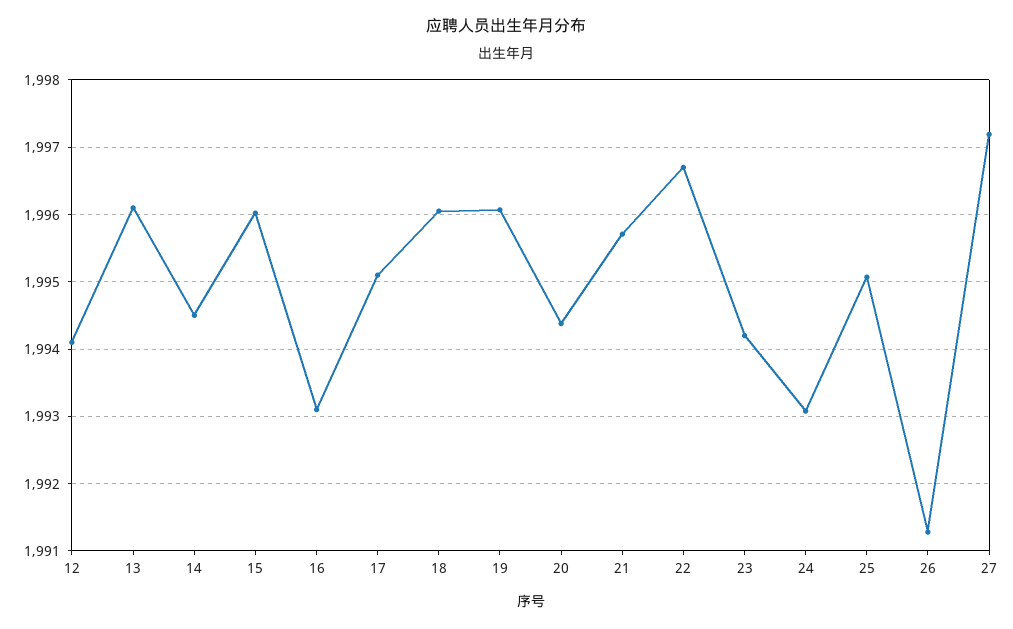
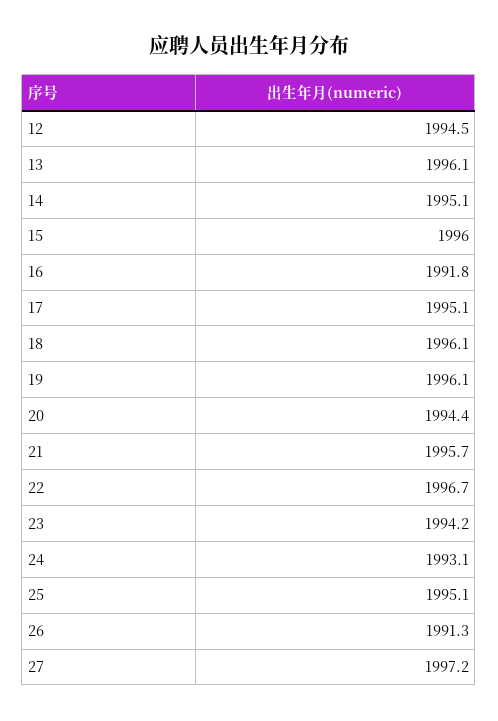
  {
-   "12": 1994.1,
+   "12": 1994.5,
    "13": 1996.1,
-   "14": 1994.5,
+   "14": 1995.1,
    "15": 1996,
-   "16": 1993.1,
+   "16": 1991.8,
    "17": 1995.1,
    "18": 1996.1,
    "19": 1996.1,
    "20": 1994.4,
    "21": 1995.7,
    "22": 1996.7,
    "23": 1994.2,
    "24": 1993.1,
    "25": 1995.1,
    "26": 1991.3,
    "27": 1997.2
  }

